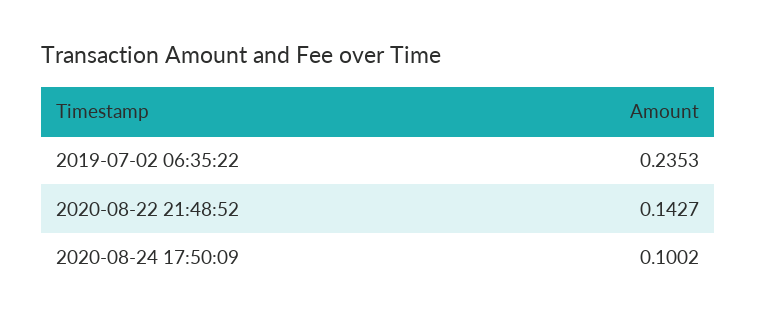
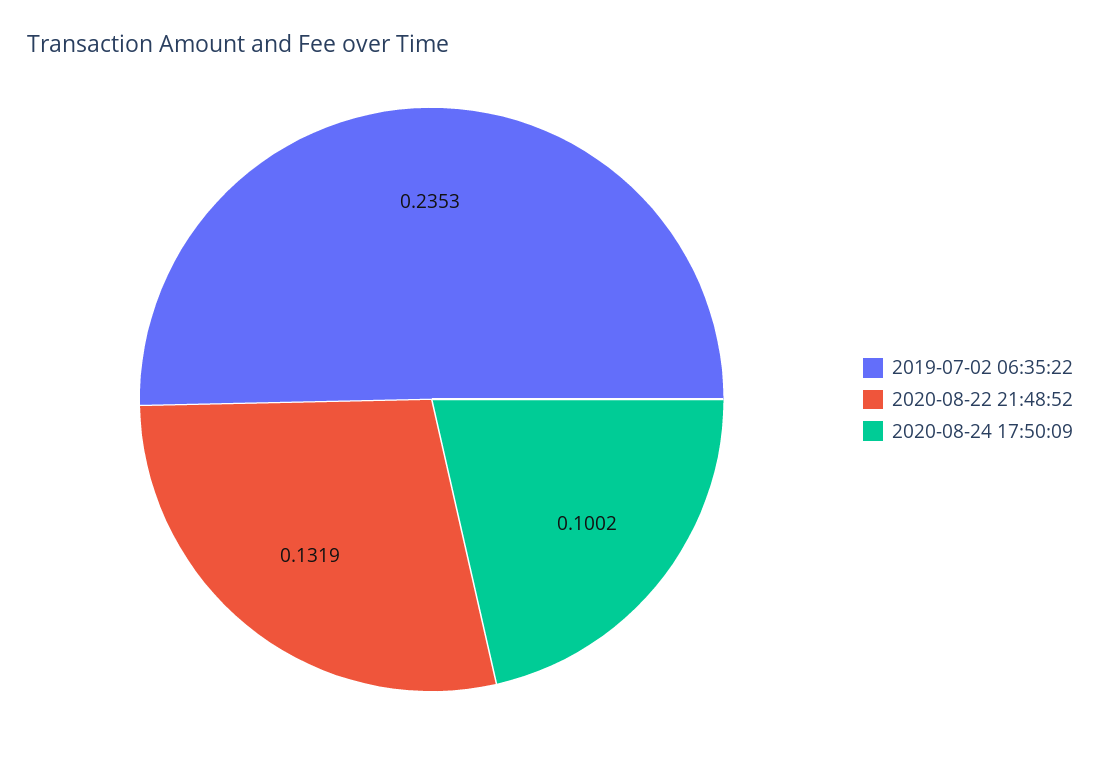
  {
    "2019-07-02 06:35:22": 0.2353,
-   "2020-08-22 21:48:52": 0.1427,
+   "2020-08-22 21:48:52": 0.1319,
    "2020-08-24 17:50:09": 0.1002
  }

